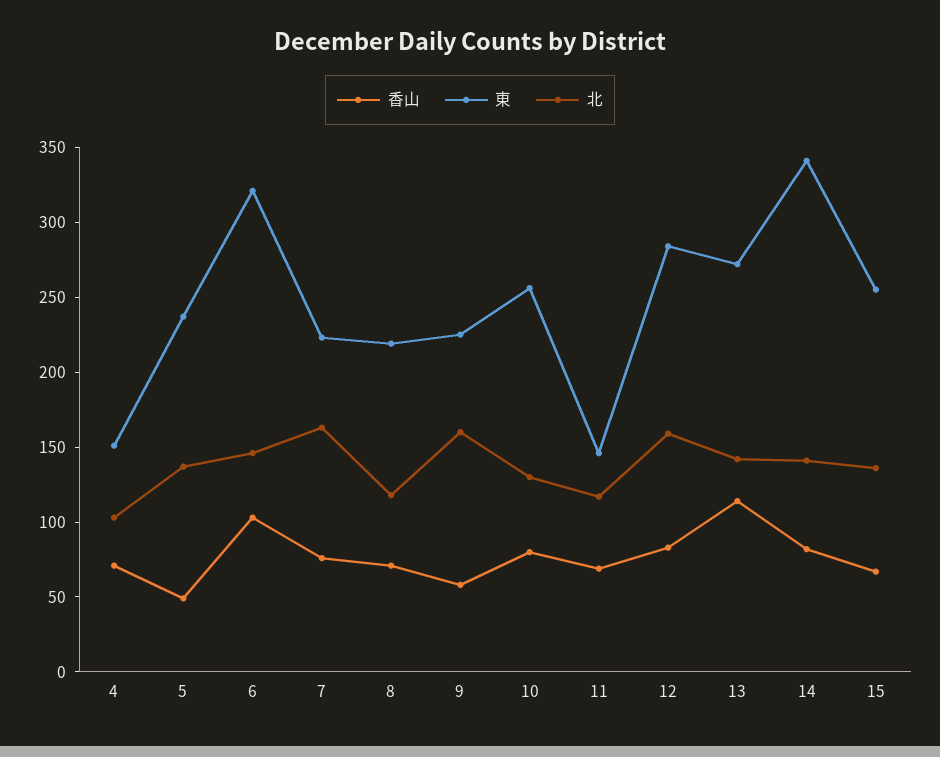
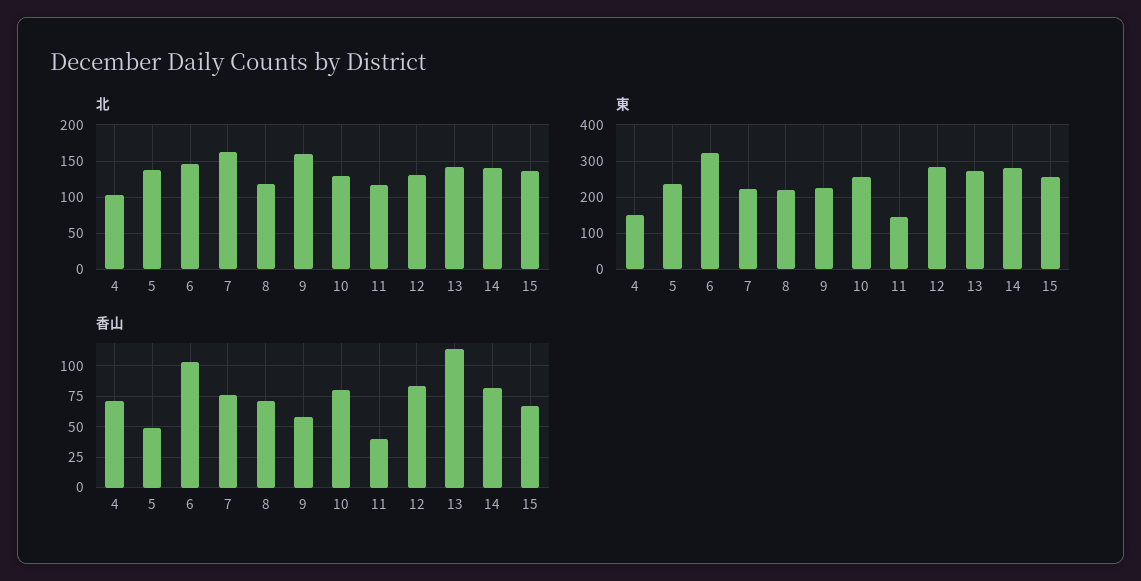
  {
    "香山": {
      "4": 70,
      "5": 50,
      "6": 105,
      "7": 75,
      "8": 70,
      "9": 60,
      "10": 80,
-     "11": 70,
+     "11": 40,
      "12": 85,
      "13": 115,
      "14": 80,
      "15": 65
    },
    "東": {
      "4": 150,
      "5": 240,
      "6": 320,
      "7": 220,
      "8": 220,
      "9": 230,
      "10": 260,
      "11": 150,
      "12": 280,
      "13": 270,
-     "14": 340,
+     "14": 280,
      "15": 260
    },
    "北": {
      "4": 100,
      "5": 140,
      "6": 150,
      "7": 160,
      "8": 120,
      "9": 160,
      "10": 130,
      "11": 120,
-     "12": 160,
+     "12": 130,
      "13": 140,
      "14": 140,
      "15": 140
    }
  }

